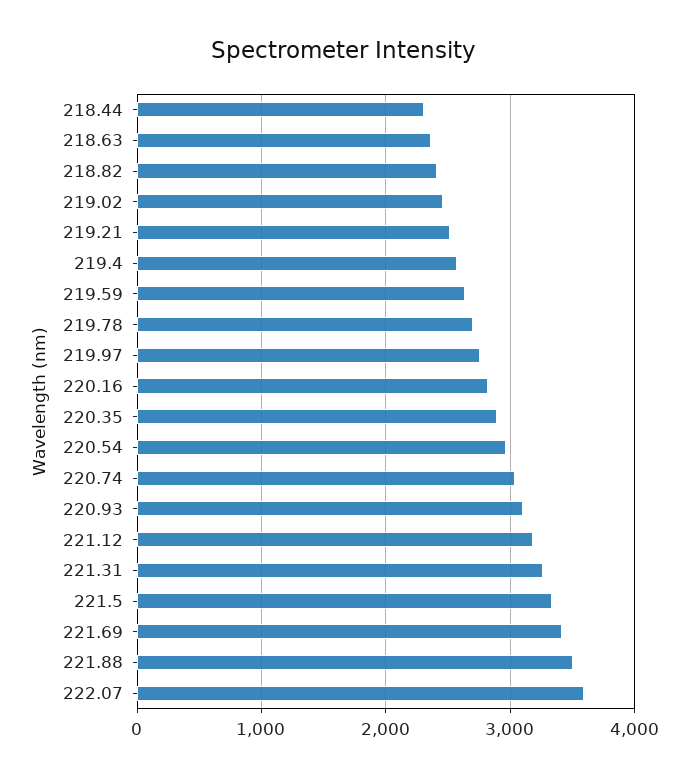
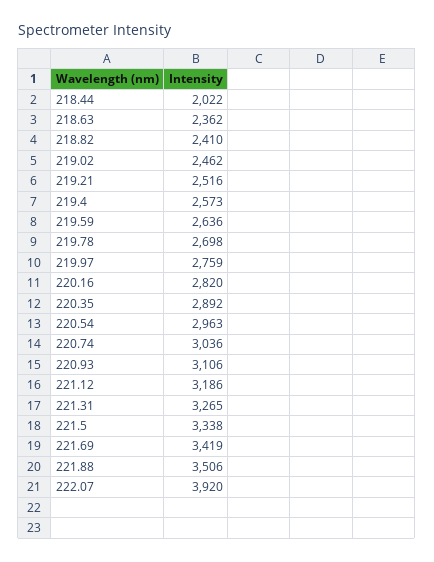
  {
-   "218.44": 2300,
+   "218.44": 2022,
    "218.63": 2362,
    "218.82": 2410,
    "219.02": 2462,
    "219.21": 2516,
    "219.4": 2573,
    "219.59": 2636,
    "219.78": 2698,
    "219.97": 2759,
    "220.16": 2820,
    "220.35": 2892,
    "220.54": 2963,
    "220.74": 3036,
    "220.93": 3106,
    "221.12": 3186,
    "221.31": 3265,
    "221.5": 3338,
    "221.69": 3419,
    "221.88": 3506,
-   "222.07": 3600
+   "222.07": 3920
  }

